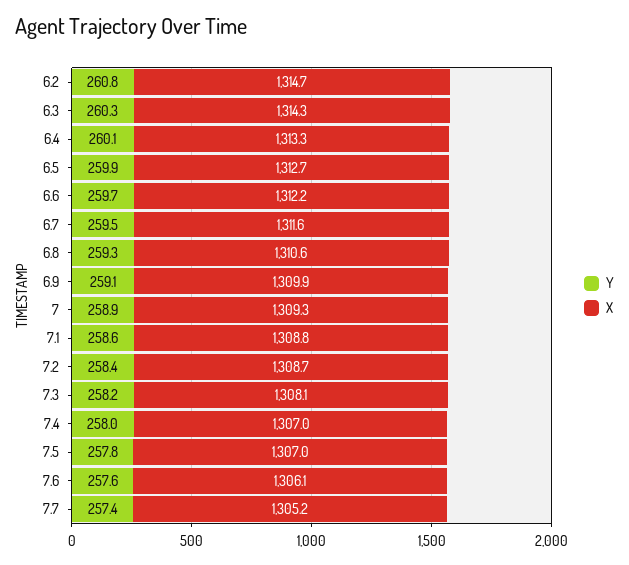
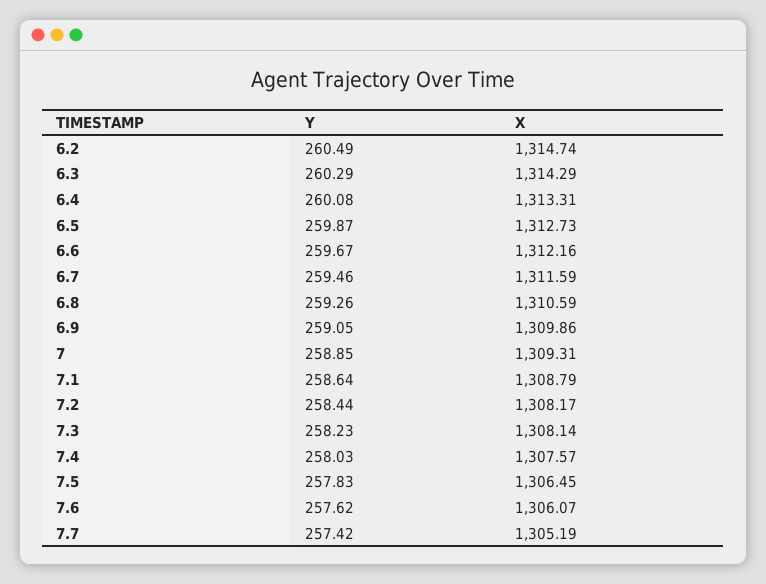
  {
    "Y": {
-     "6.2": 260.8,
+     "6.2": 260.49,
      "6.3": 260.29,
      "6.4": 260.08,
      "6.5": 259.87,
      "6.6": 259.67,
      "6.7": 259.46,
      "6.8": 259.26,
      "6.9": 259.05,
      "7": 258.85,
      "7.1": 258.64,
      "7.2": 258.44,
      "7.3": 258.23,
      "7.4": 258.03,
      "7.5": 257.83,
      "7.6": 257.62,
      "7.7": 257.42
    },
    "X": {
      "6.2": 1314.74,
      "6.3": 1314.29,
      "6.4": 1313.31,
      "6.5": 1312.73,
      "6.6": 1312.16,
      "6.7": 1311.59,
      "6.8": 1310.59,
      "6.9": 1309.86,
      "7": 1309.31,
      "7.1": 1308.79,
-     "7.2": 1308.7,
+     "7.2": 1308.17,
      "7.3": 1308.14,
-     "7.4": 1307,
+     "7.4": 1307.57,
-     "7.5": 1307,
+     "7.5": 1306.45,
      "7.6": 1306.07,
      "7.7": 1305.19
    }
  }

